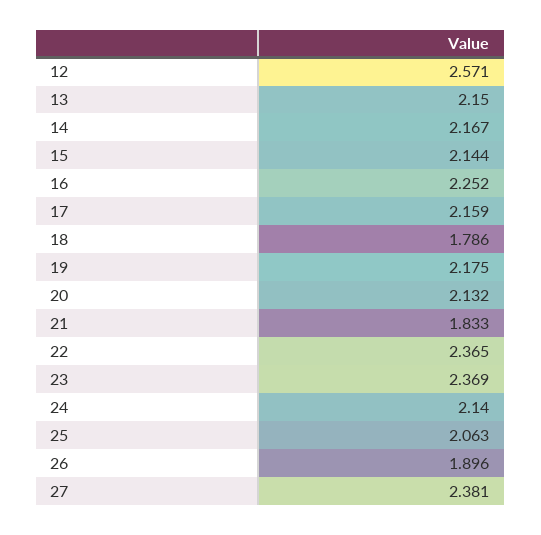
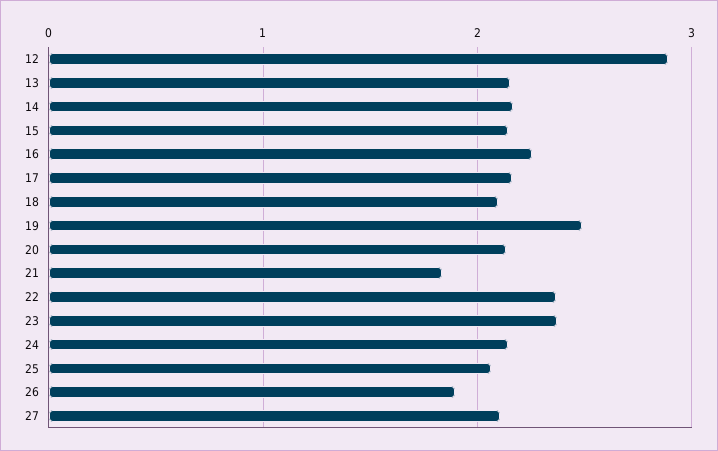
  {
-   "12": 2.571,
+   "12": 2.9,
    "13": 2.15,
    "14": 2.167,
    "15": 2.144,
    "16": 2.252,
    "17": 2.159,
-   "18": 1.786,
+   "18": 2.1,
-   "19": 2.175,
+   "19": 2.5,
    "20": 2.132,
    "21": 1.833,
    "22": 2.365,
    "23": 2.369,
    "24": 2.14,
    "25": 2.063,
    "26": 1.896,
-   "27": 2.381
+   "27": 2.1
  }

